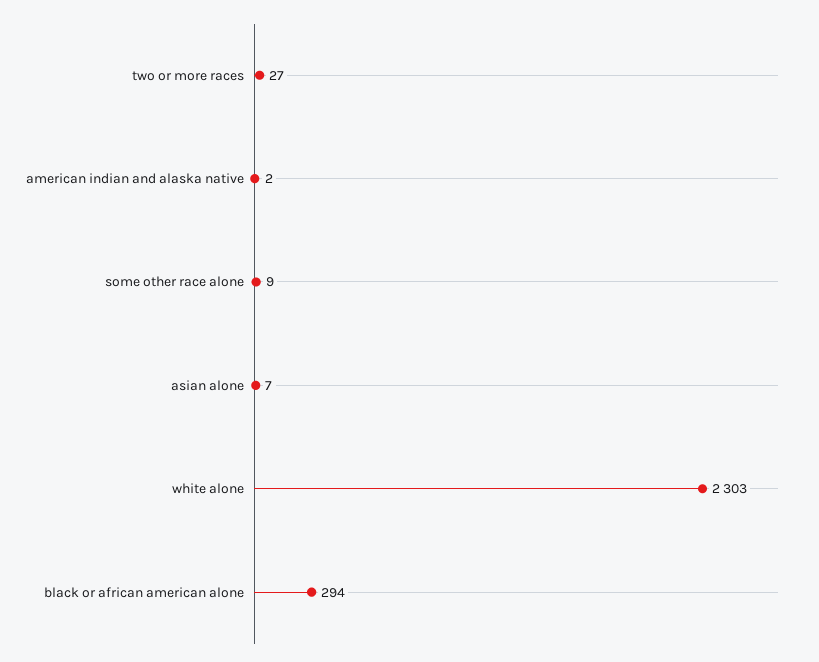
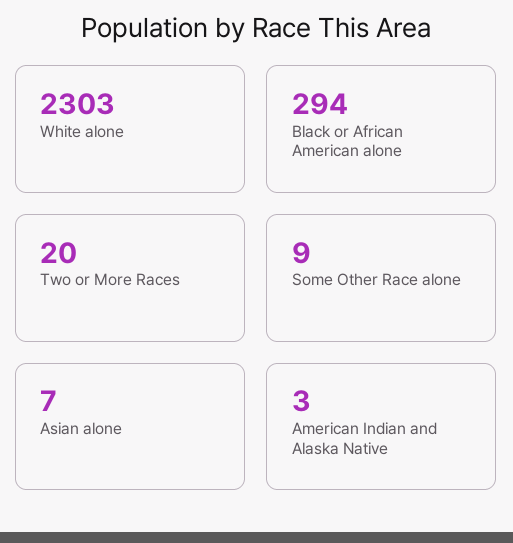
  {
-   "two or more races": 27,
+   "two or more races": 20,
-   "american indian and alaska native": 2,
+   "american indian and alaska native": 3,
    "some other race alone": 9,
    "asian alone": 7,
    "white alone": 2303,
    "black or african american alone": 294
  }

